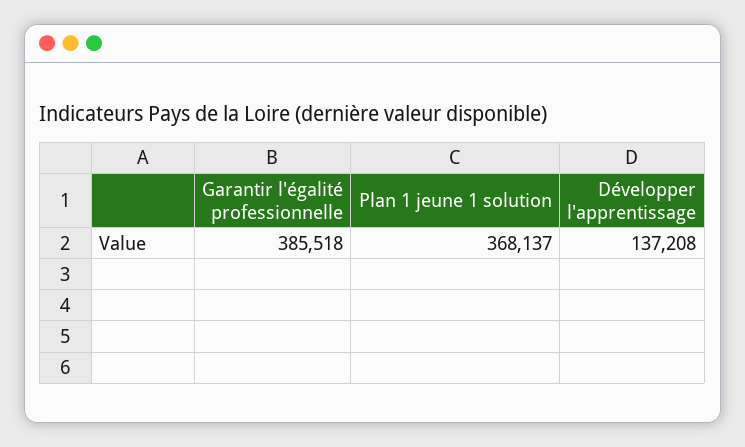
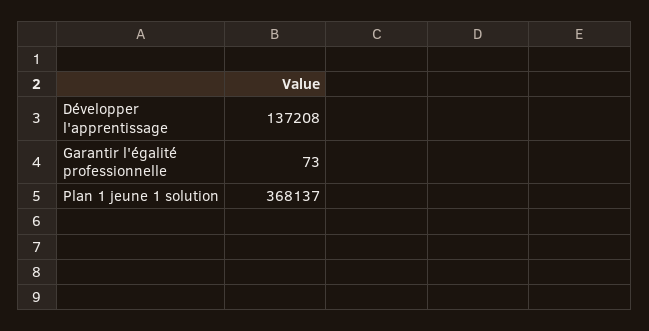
  {
-   "Garantir l'égalité professionnelle": 385518,
+   "Garantir l'égalité professionnelle": 73,
    "Plan 1 jeune 1 solution": 368137,
    "Développer l'apprentissage": 137208
  }

